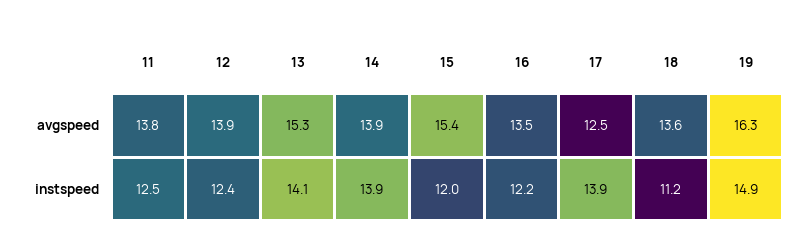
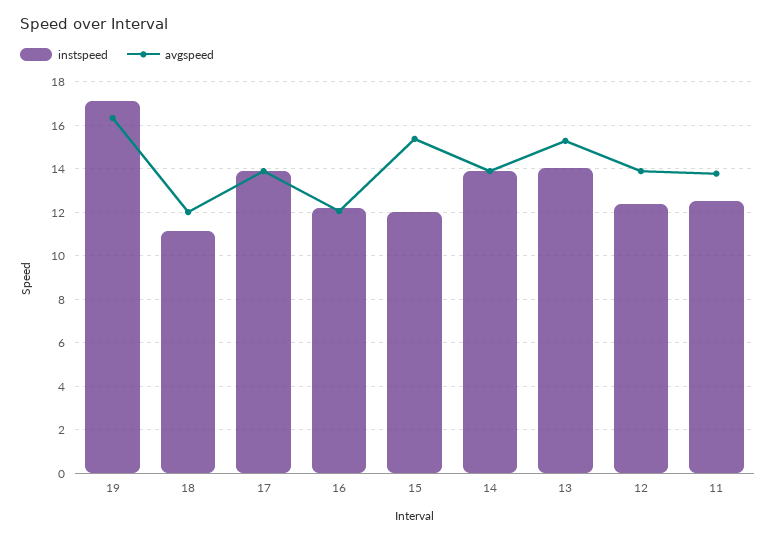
  {
    "avgspeed": {
      "11": 13.8,
      "12": 13.9,
      "13": 15.3,
      "14": 13.9,
      "15": 15.4,
-     "16": 13.5,
+     "16": 12,
-     "17": 12.5,
+     "17": 14,
-     "18": 13.6,
+     "18": 12,
      "19": 16.3
    },
    "instspeed": {
      "11": 12.5,
      "12": 12.4,
      "13": 14.1,
      "14": 13.9,
      "15": 12,
      "16": 12.2,
      "17": 13.9,
      "18": 11.2,
-     "19": 14.9
+     "19": 17
    }
  }

